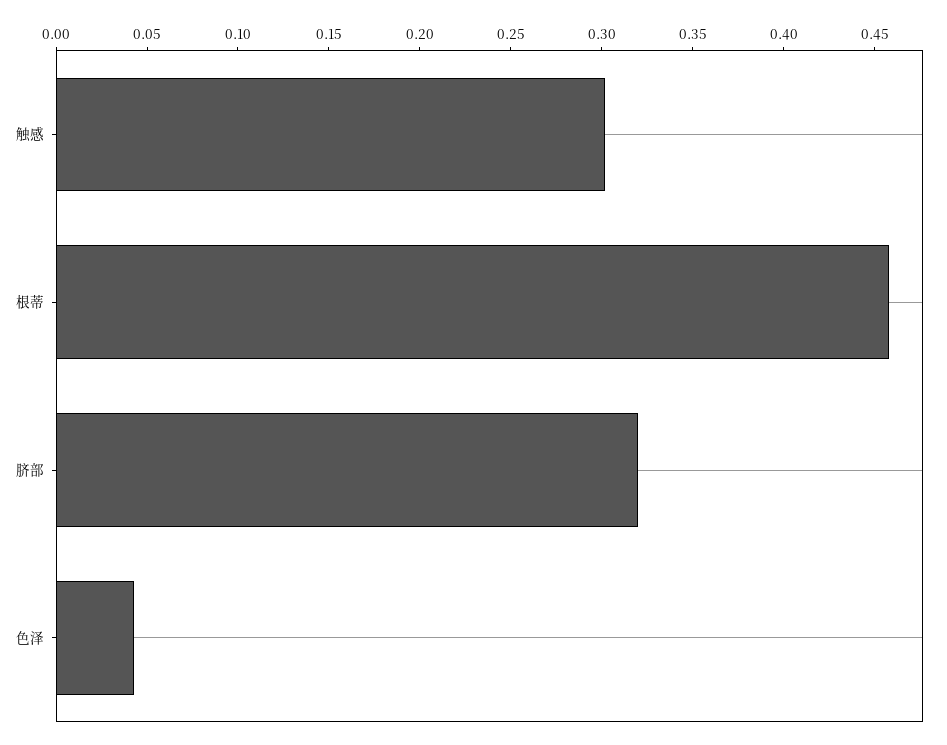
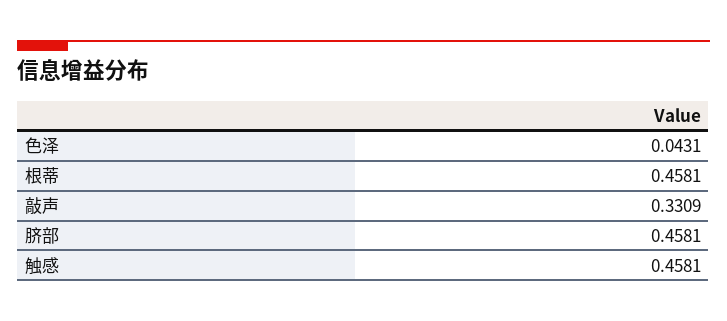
  {
-   "触感": 0.3,
+   "触感": 0.4581,
    "根蒂": 0.4581,
-   "脐部": 0.32,
+   "脐部": 0.4581,
-   "色泽": 0.0431
+   "色泽": 0.0431,
+   "敲声": 0.3309
  }

